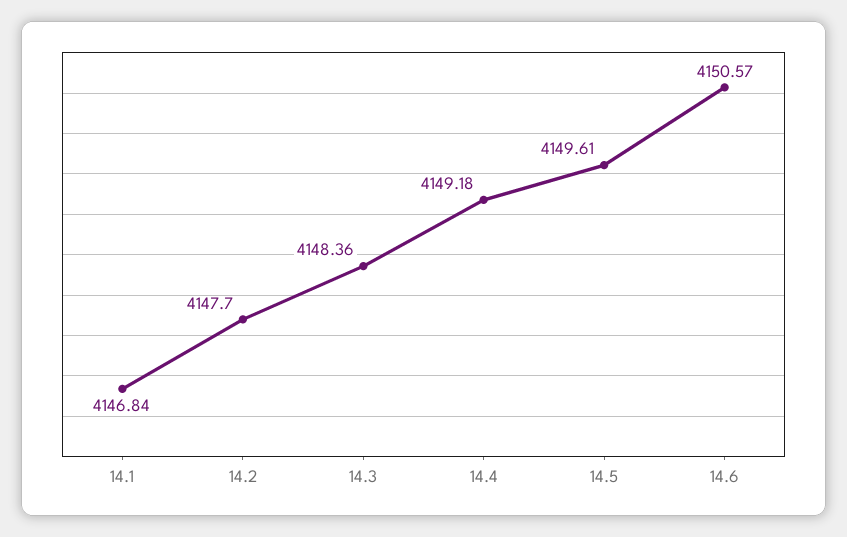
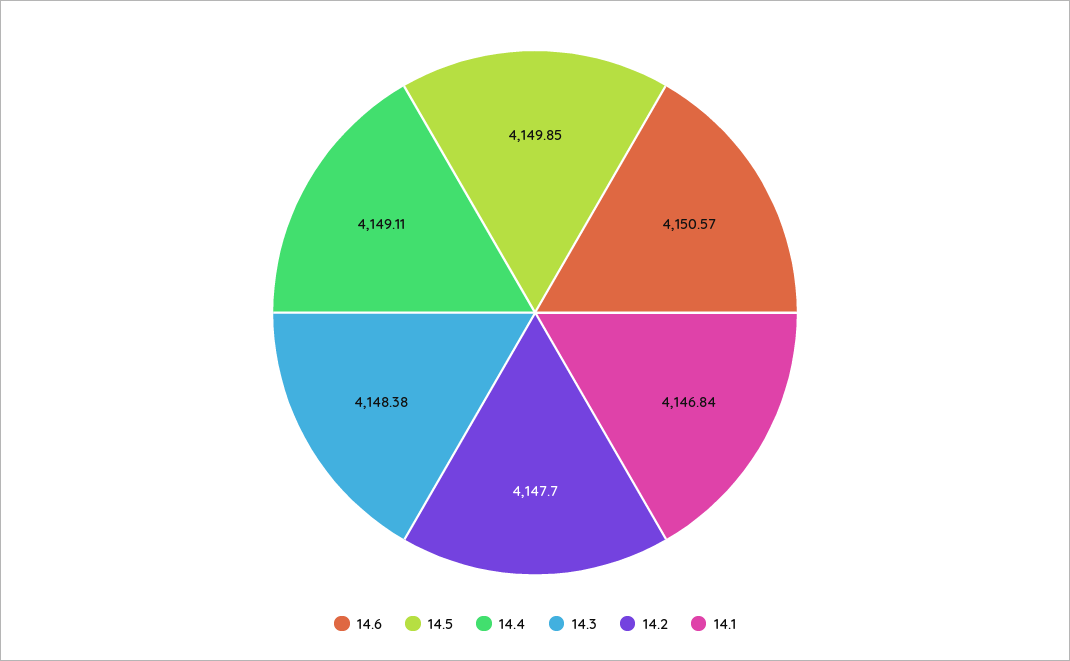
  {
    "14.1": 4146.84,
    "14.2": 4147.7,
-   "14.3": 4148.36,
+   "14.3": 4148.38,
-   "14.4": 4149.18,
+   "14.4": 4149.11,
-   "14.5": 4149.61,
+   "14.5": 4149.85,
    "14.6": 4150.57
  }

